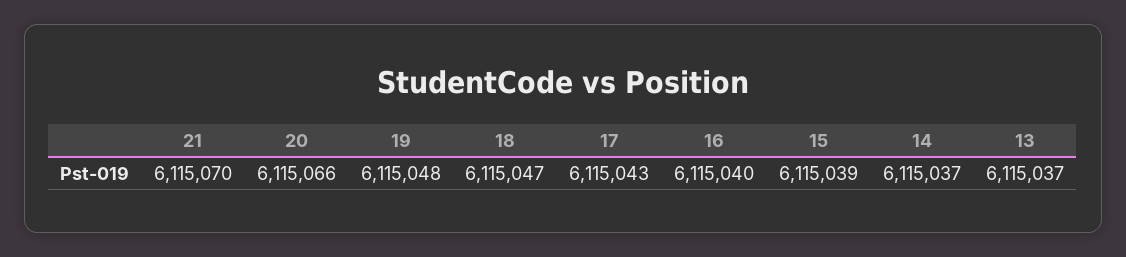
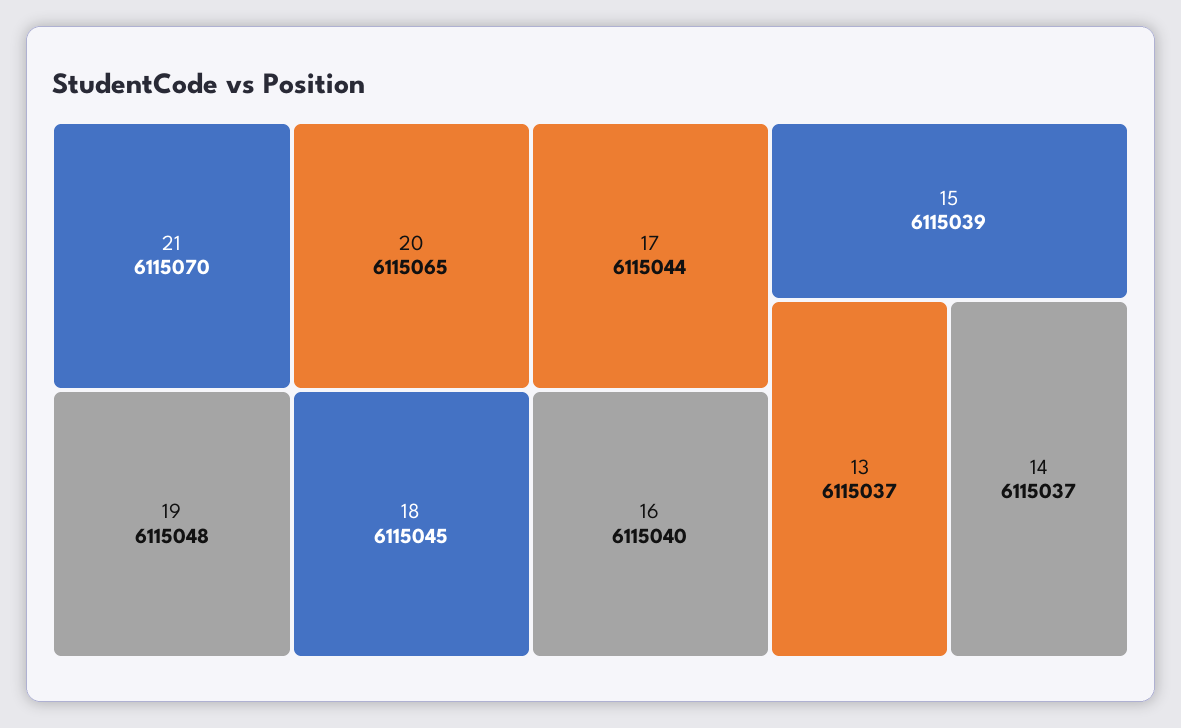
  {
    "21": 6115070,
-   "20": 6115066,
+   "20": 6115065,
    "19": 6115048,
-   "18": 6115047,
+   "18": 6115045,
-   "17": 6115043,
+   "17": 6115044,
    "16": 6115040,
    "15": 6115039,
    "14": 6115037,
    "13": 6115037
  }

